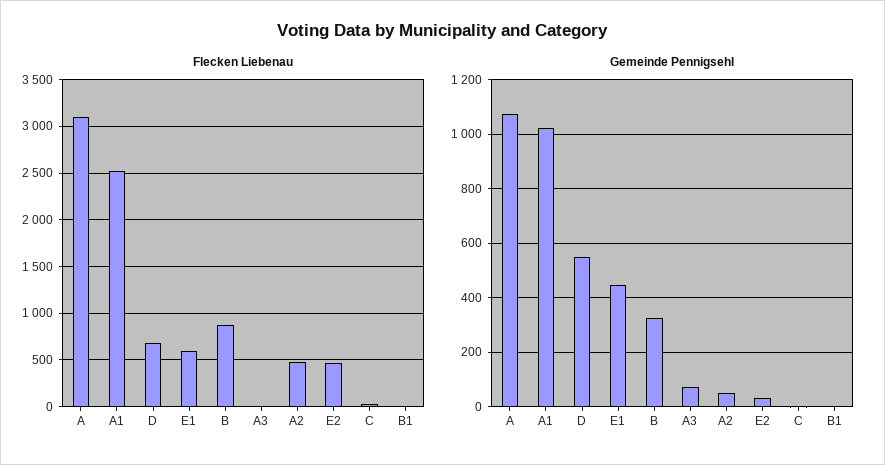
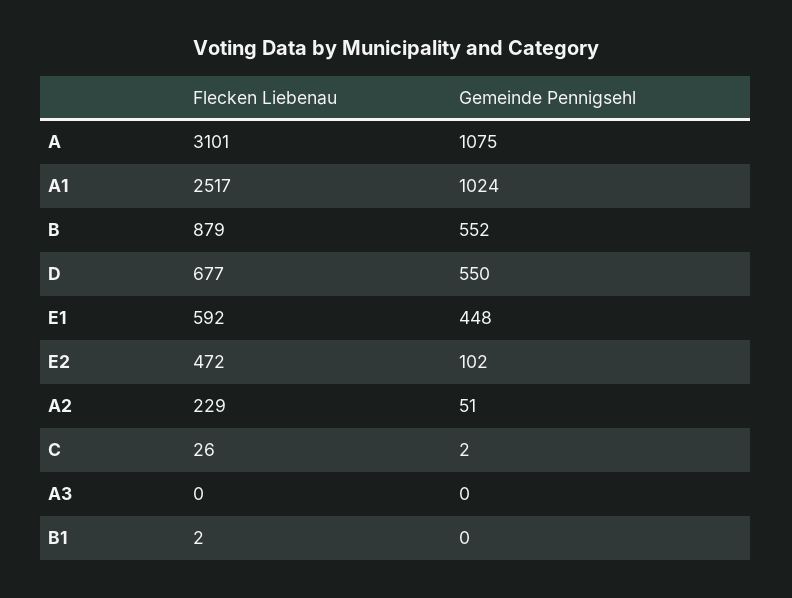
  {
    "Flecken Liebenau": {
      "A": 3101,
      "A1": 2517,
      "D": 677,
      "E1": 592,
      "B": 879,
      "A3": 0,
-     "A2": 500,
+     "A2": 229,
      "E2": 472,
      "C": 26,
      "B1": 2
    },
    "Gemeinde Pennigsehl": {
      "A": 1075,
      "A1": 1024,
      "D": 550,
      "E1": 448,
-     "B": 325,
+     "B": 552,
-     "A3": 75,
+     "A3": 0,
      "A2": 51,
-     "E2": 25,
+     "E2": 102,
      "C": 2,
      "B1": 0
    }
  }

